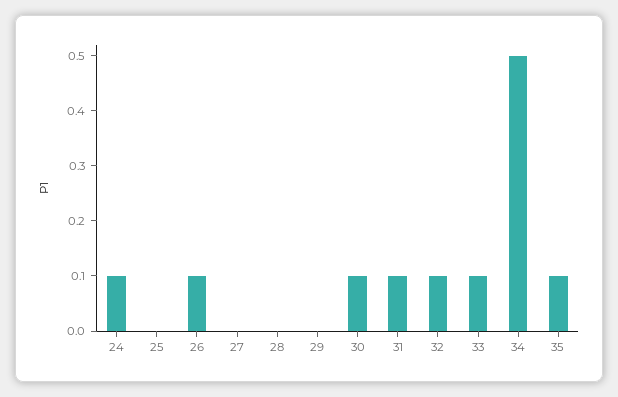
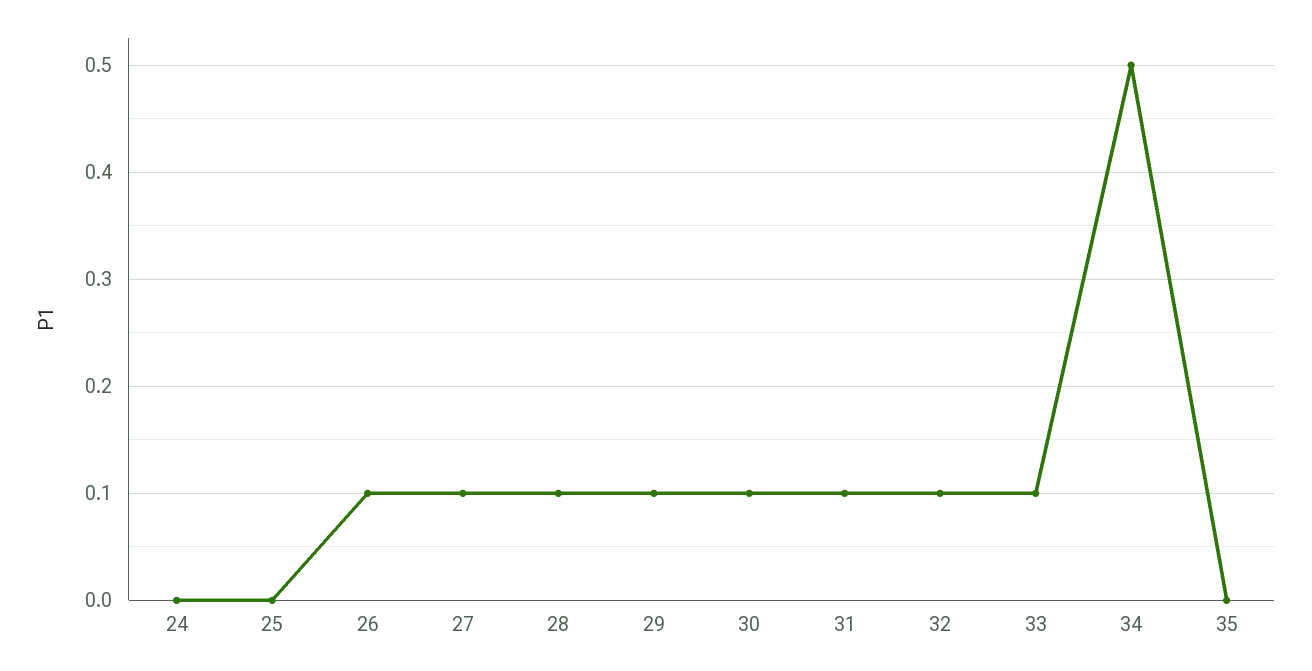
  {
-   "24": 0.1,
+   "24": 0,
    "25": 0,
    "26": 0.1,
-   "27": 0,
+   "27": 0.1,
-   "28": 0,
+   "28": 0.1,
-   "29": 0,
+   "29": 0.1,
    "30": 0.1,
    "31": 0.1,
    "32": 0.1,
    "33": 0.1,
    "34": 0.5,
-   "35": 0.1
+   "35": 0
  }

